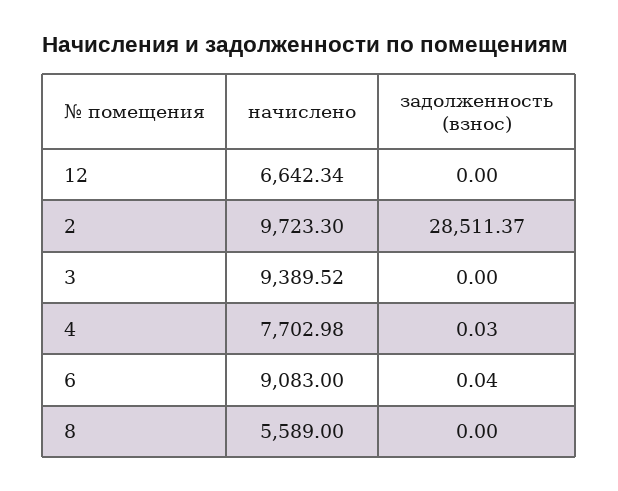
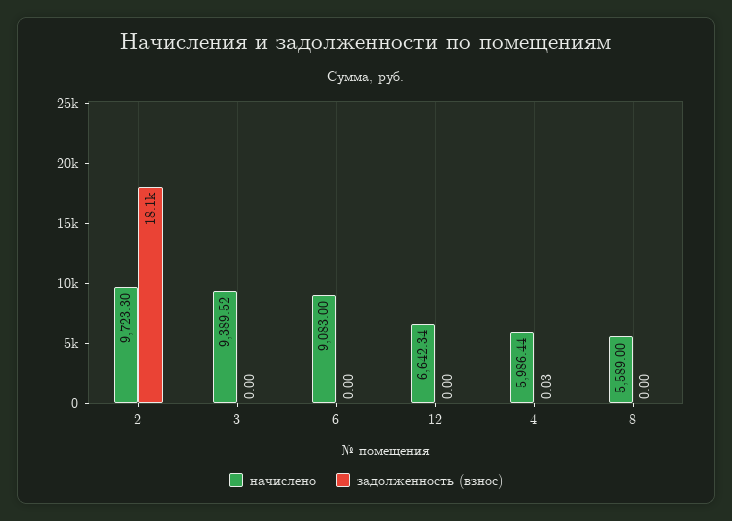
  {
    "начислено": {
      "12": 6642.34,
      "2": 9723.3,
      "3": 9389.52,
-     "4": 7702.98,
+     "4": 5986.44,
      "6": 9083,
      "8": 5589
    },
    "задолженность (взнос)": {
      "12": 0,
-     "2": 28511.37,
+     "2": 18100,
      "3": 0,
      "4": 0.03,
-     "6": 0.04,
+     "6": 0,
      "8": 0
    }
  }

